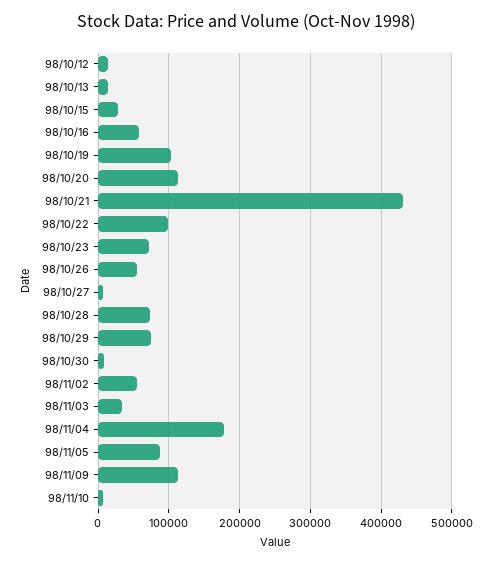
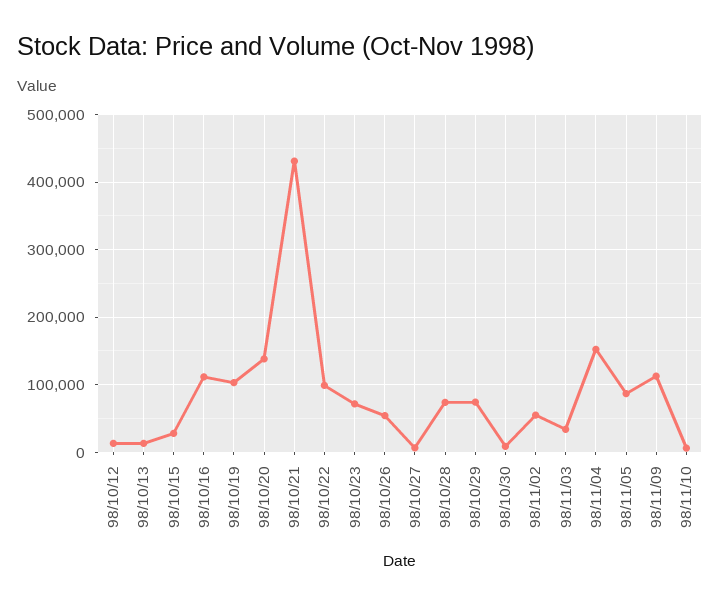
  {
    "98/10/12": 10000,
    "98/10/13": 10000,
    "98/10/15": 30000,
-   "98/10/16": 60000,
+   "98/10/16": 110000,
    "98/10/19": 100000,
-   "98/10/20": 110000,
+   "98/10/20": 140000,
    "98/10/21": 430000,
    "98/10/22": 100000,
    "98/10/23": 70000,
    "98/10/26": 50000,
    "98/10/27": 10000,
    "98/10/28": 70000,
    "98/10/29": 70000,
    "98/10/30": 10000,
    "98/11/02": 50000,
    "98/11/03": 30000,
-   "98/11/04": 180000,
+   "98/11/04": 150000,
    "98/11/05": 90000,
    "98/11/09": 110000,
    "98/11/10": 10000
  }

